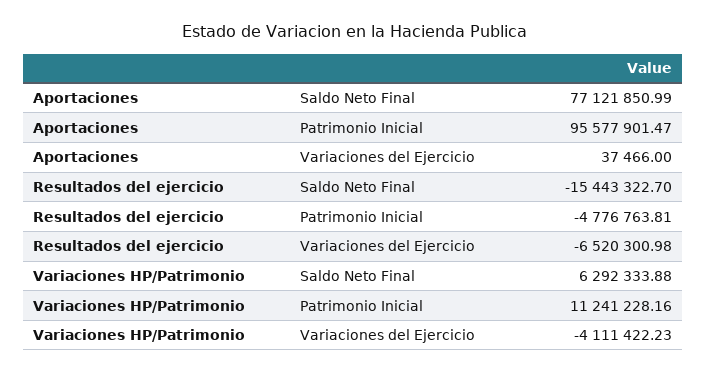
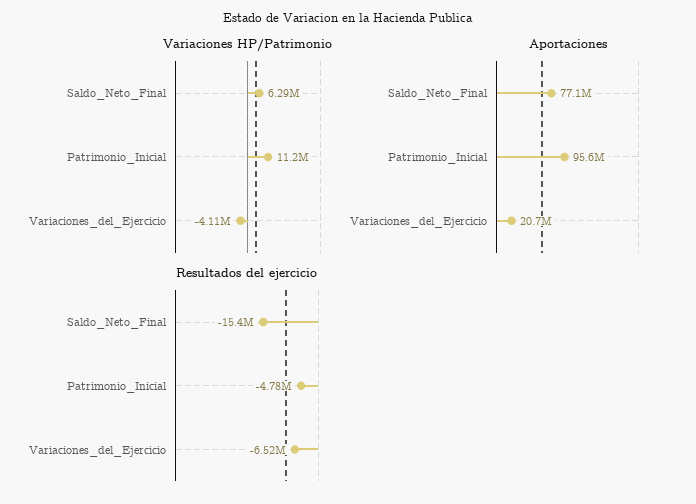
  {
    "Aportaciones": {
      "Saldo Neto Final": 77121850.99,
      "Patrimonio Inicial": 95577901.47,
-     "Variaciones del Ejercicio": 37466
+     "Variaciones del Ejercicio": 20700000
    },
    "Resultados del ejercicio": {
      "Saldo Neto Final": -15443322.7,
      "Patrimonio Inicial": -4776763.81,
      "Variaciones del Ejercicio": -6520300.98
    },
    "Variaciones HP/Patrimonio": {
      "Saldo Neto Final": 6292333.88,
      "Patrimonio Inicial": 11241228.16,
      "Variaciones del Ejercicio": -4111422.23
    }
  }

